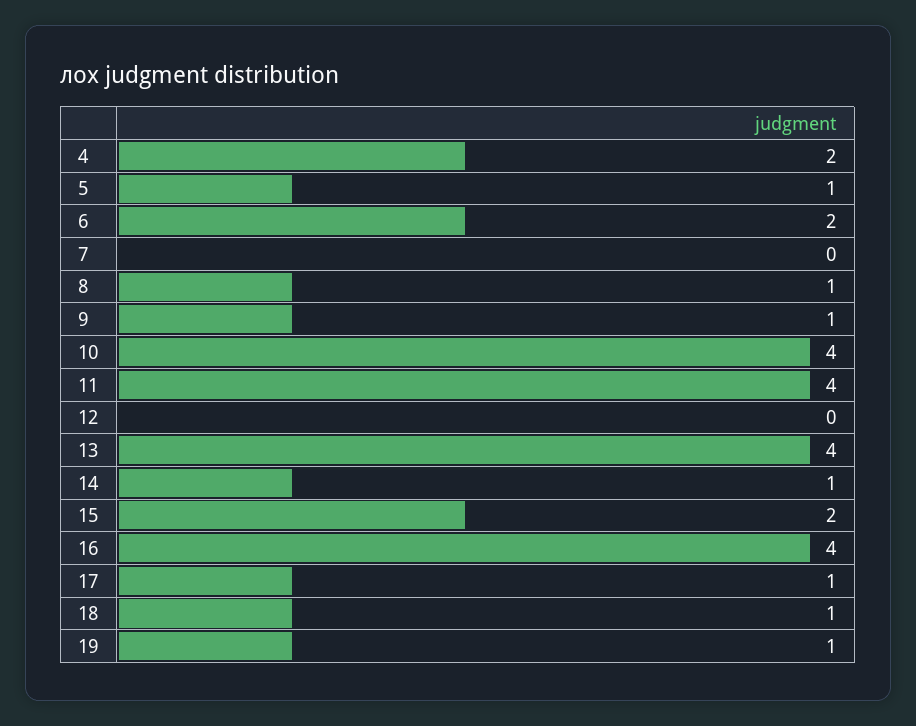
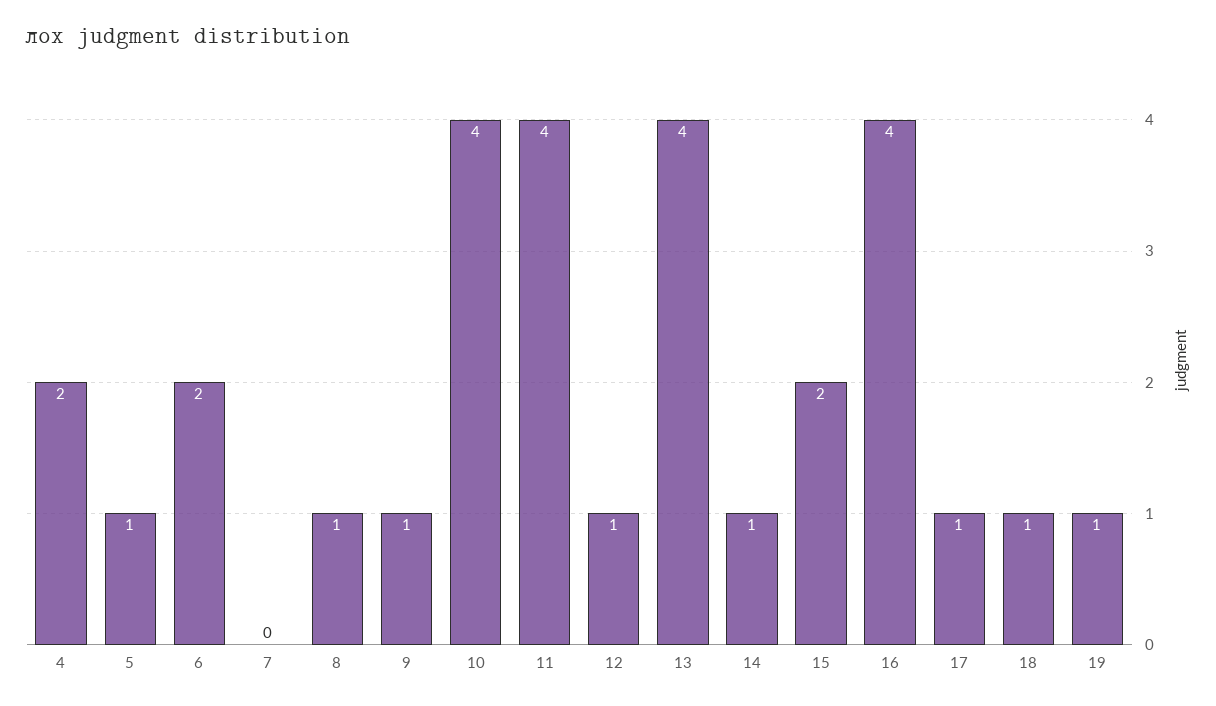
  {
    "4": 2,
    "5": 1,
    "6": 2,
    "7": 0,
    "8": 1,
    "9": 1,
    "10": 4,
    "11": 4,
-   "12": 0,
+   "12": 1,
    "13": 4,
    "14": 1,
    "15": 2,
    "16": 4,
    "17": 1,
    "18": 1,
    "19": 1
  }

